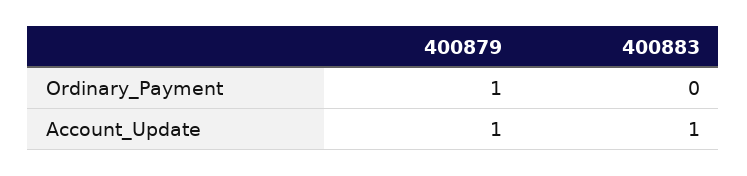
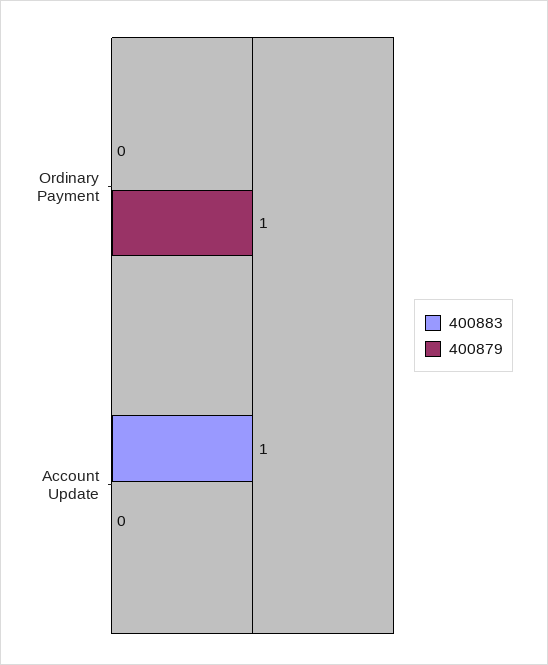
  {
    "400879": {
      "Ordinary_Payment": 1,
-     "Account_Update": 1
+     "Account_Update": 0
    },
    "400883": {
      "Ordinary_Payment": 0,
      "Account_Update": 1
    }
  }

